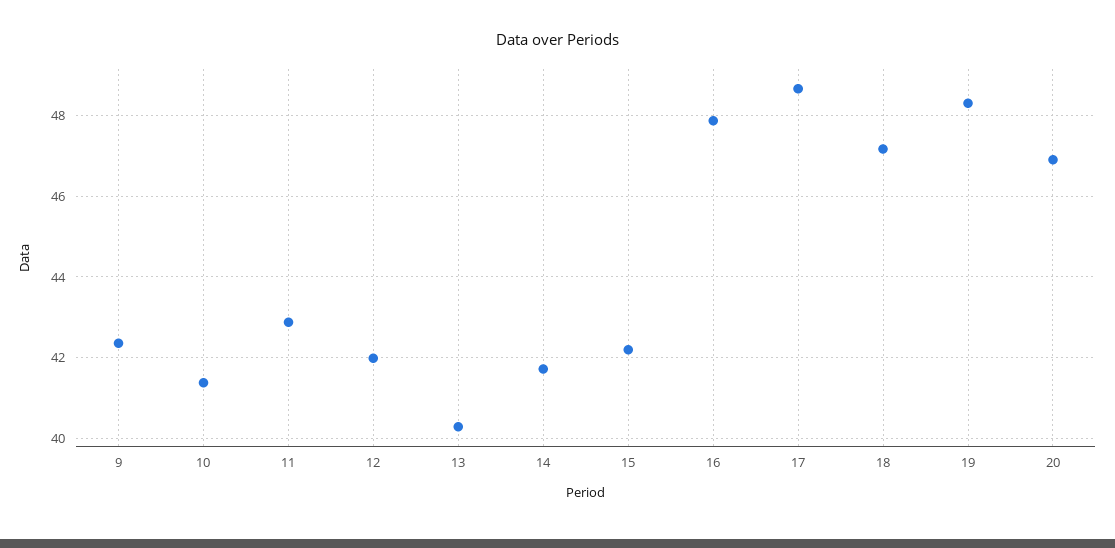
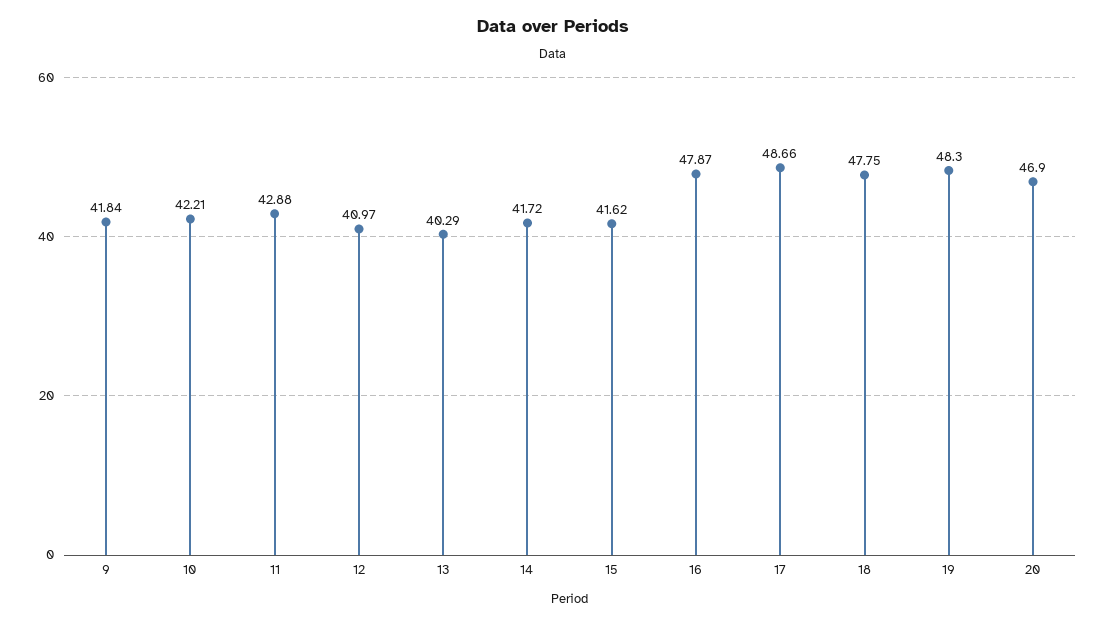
  {
-   "9": 42.4,
+   "9": 41.84,
-   "10": 41.4,
+   "10": 42.21,
    "11": 42.88,
-   "12": 42,
+   "12": 40.97,
    "13": 40.29,
    "14": 41.72,
-   "15": 42.2,
+   "15": 41.62,
    "16": 47.87,
    "17": 48.66,
-   "18": 47.2,
+   "18": 47.75,
    "19": 48.3,
    "20": 46.9
  }

